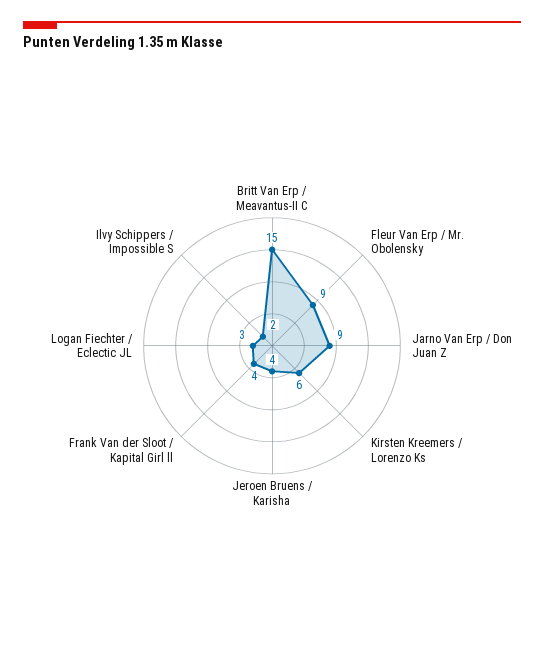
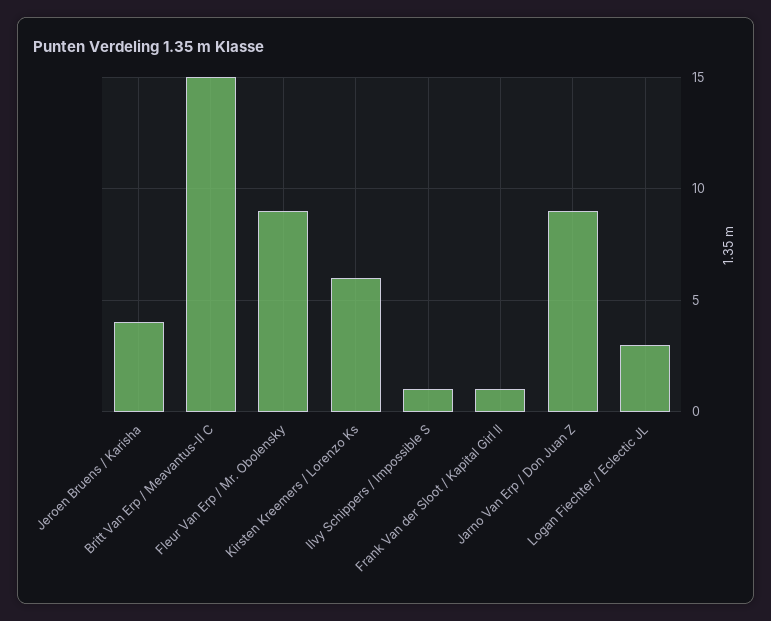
  {
    "Britt Van Erp / Meavantus-II C": 15,
    "Fleur Van Erp / Mr. Obolensky": 9,
    "Jarno Van Erp / Don Juan Z": 9,
    "Kirsten Kreemers / Lorenzo Ks": 6,
    "Jeroen Bruens / Karisha": 4,
-   "Frank Van der Sloot / Kapital Girl ll": 4,
+   "Frank Van der Sloot / Kapital Girl ll": 1,
    "Logan Fiechter / Eclectic JL": 3,
-   "Ilvy Schippers / Impossible S": 2
+   "Ilvy Schippers / Impossible S": 1
  }

